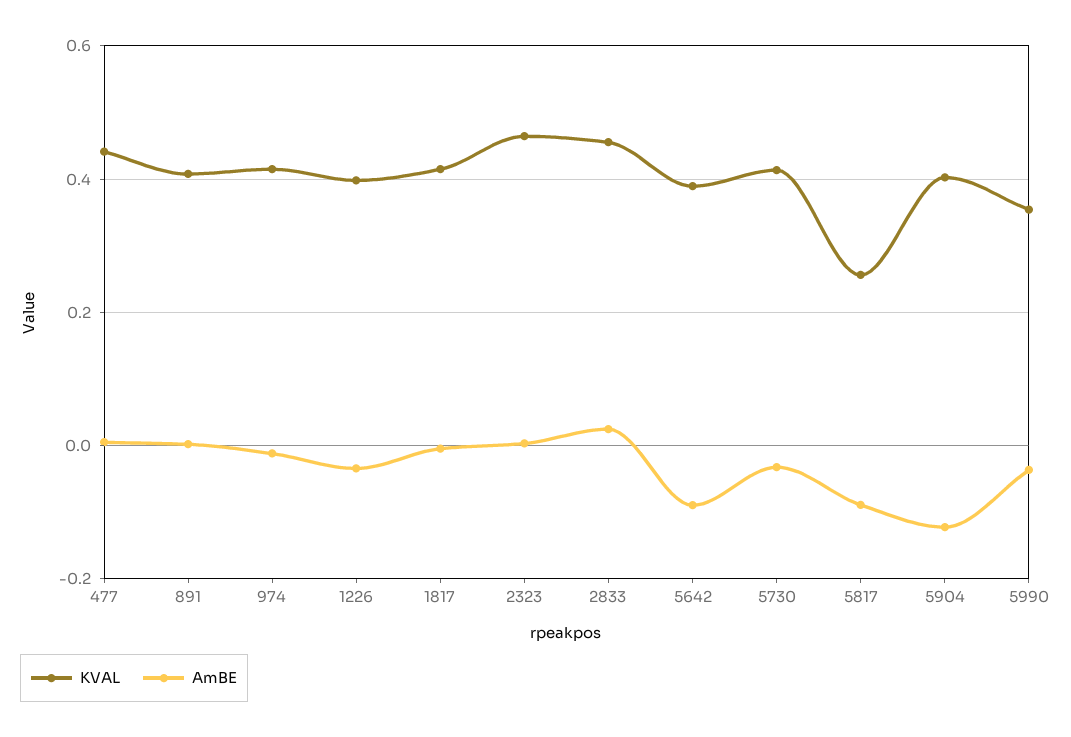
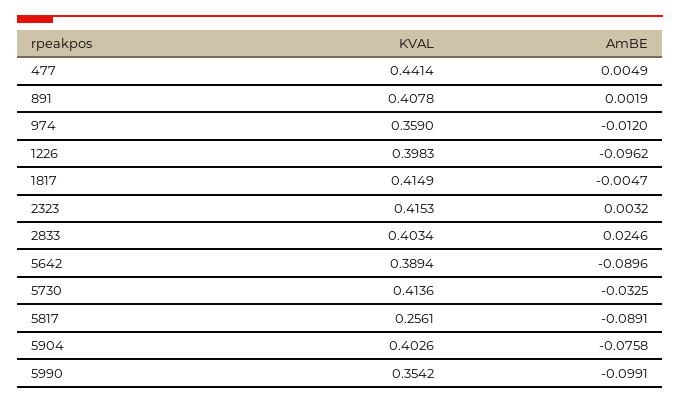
  {
    "KVAL": {
      "477": 0.4414,
      "891": 0.4078,
-     "974": 0.42,
+     "974": 0.359,
      "1226": 0.3983,
      "1817": 0.4149,
-     "2323": 0.46,
+     "2323": 0.4153,
-     "2833": 0.46,
+     "2833": 0.4034,
      "5642": 0.3894,
      "5730": 0.4136,
      "5817": 0.2561,
      "5904": 0.4026,
      "5990": 0.3542
    },
    "AmBE": {
      "477": 0.0049,
      "891": 0.0019,
      "974": -0.012,
-     "1226": -0.04,
+     "1226": -0.0962,
      "1817": -0.0047,
      "2323": 0.0032,
      "2833": 0.0246,
      "5642": -0.0896,
      "5730": -0.0325,
      "5817": -0.0891,
-     "5904": -0.12,
+     "5904": -0.0758,
-     "5990": -0.04
+     "5990": -0.0991
    }
  }

